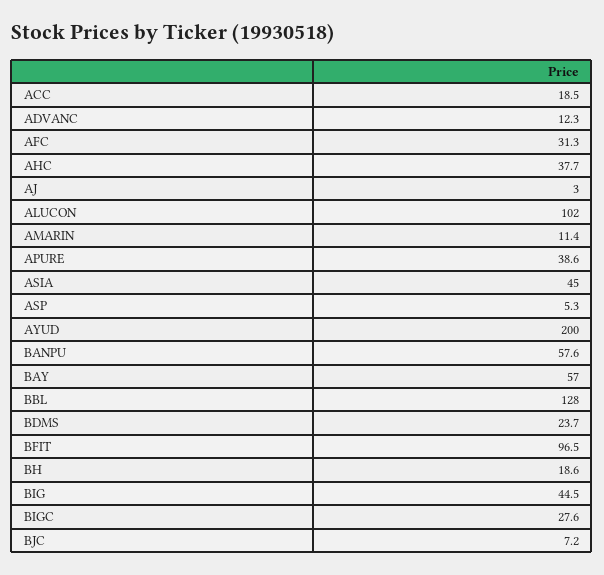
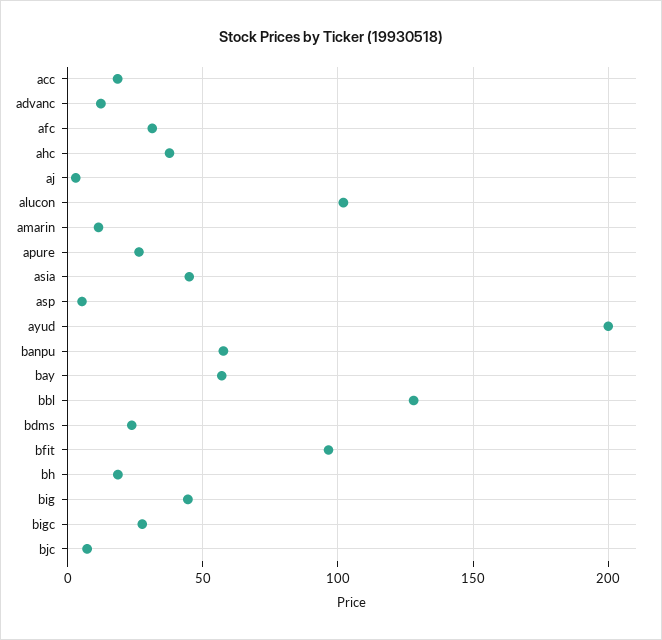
  {
    "ACC": 18.5,
    "ADVANC": 12.3,
    "AFC": 31.3,
    "AHC": 37.7,
    "AJ": 3,
    "ALUCON": 102,
    "AMARIN": 11.4,
-   "APURE": 38.6,
+   "APURE": 25,
    "ASIA": 45,
    "ASP": 5.3,
    "AYUD": 200,
    "BANPU": 57.6,
    "BAY": 57,
    "BBL": 128,
    "BDMS": 23.7,
    "BFIT": 96.5,
    "BH": 18.6,
    "BIG": 44.5,
    "BIGC": 27.6,
    "BJC": 7.2
  }

